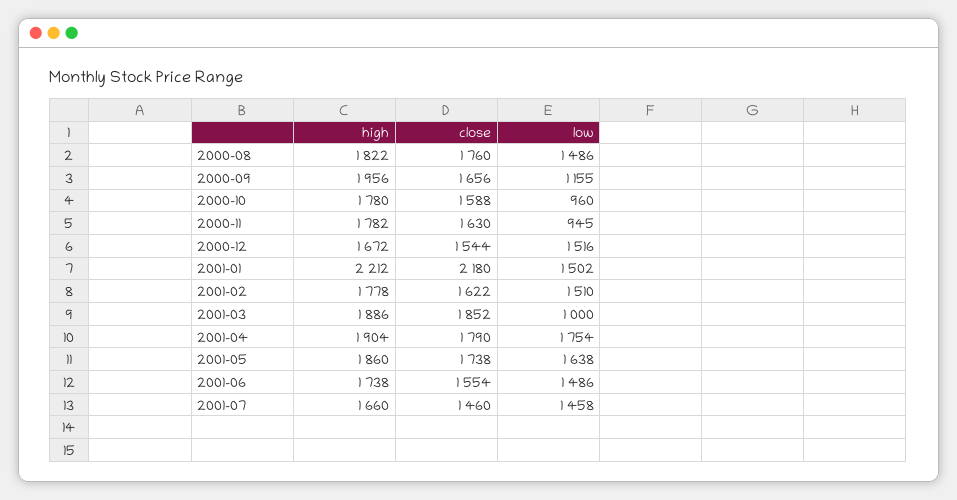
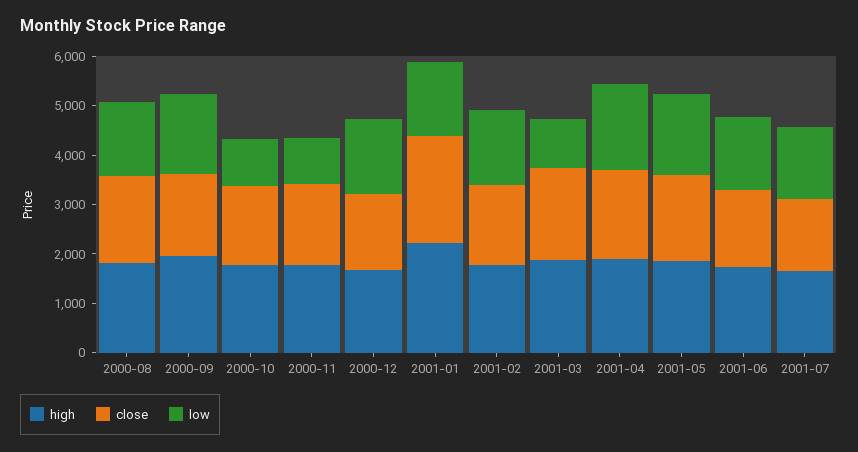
  {
    "high": {
      "2000-08": 1822,
      "2000-09": 1956,
      "2000-10": 1780,
      "2000-11": 1782,
      "2000-12": 1672,
      "2001-01": 2212,
      "2001-02": 1778,
      "2001-03": 1886,
      "2001-04": 1904,
      "2001-05": 1860,
      "2001-06": 1738,
      "2001-07": 1660
    },
    "close": {
      "2000-08": 1760,
      "2000-09": 1656,
      "2000-10": 1588,
      "2000-11": 1630,
      "2000-12": 1544,
      "2001-01": 2180,
      "2001-02": 1622,
      "2001-03": 1852,
      "2001-04": 1790,
      "2001-05": 1738,
      "2001-06": 1554,
      "2001-07": 1460
    },
    "low": {
      "2000-08": 1486,
-     "2000-09": 1155,
+     "2000-09": 1600,
      "2000-10": 960,
      "2000-11": 945,
      "2000-12": 1516,
      "2001-01": 1502,
      "2001-02": 1510,
      "2001-03": 1000,
      "2001-04": 1754,
      "2001-05": 1638,
      "2001-06": 1486,
      "2001-07": 1458
    }
  }

